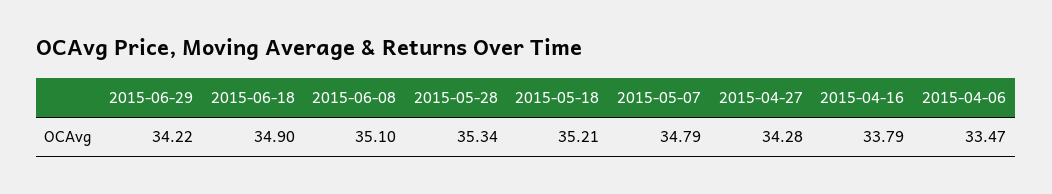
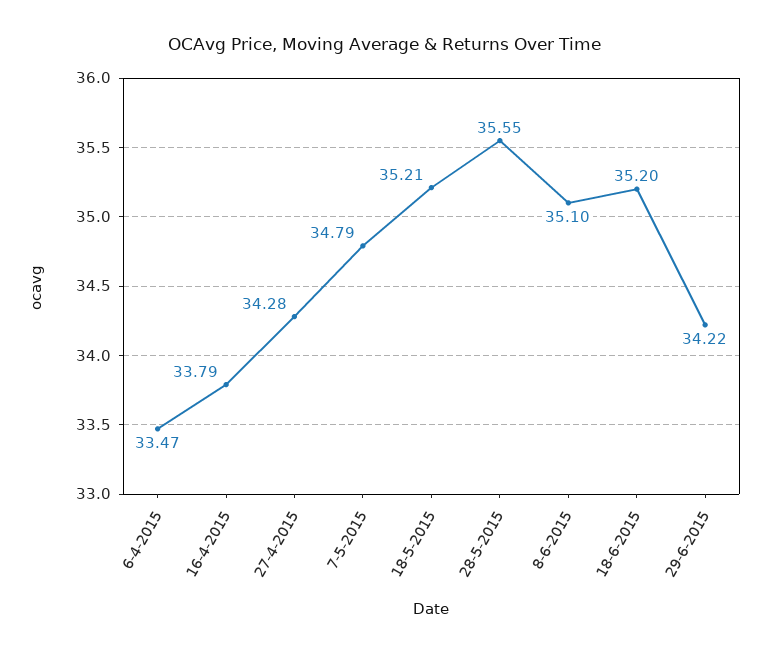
  {
    "2015-06-29": 34.22,
-   "2015-06-18": 34.9,
+   "2015-06-18": 35.2,
    "2015-06-08": 35.1,
-   "2015-05-28": 35.34,
+   "2015-05-28": 35.55,
    "2015-05-18": 35.21,
    "2015-05-07": 34.79,
    "2015-04-27": 34.28,
    "2015-04-16": 33.79,
    "2015-04-06": 33.47
  }

